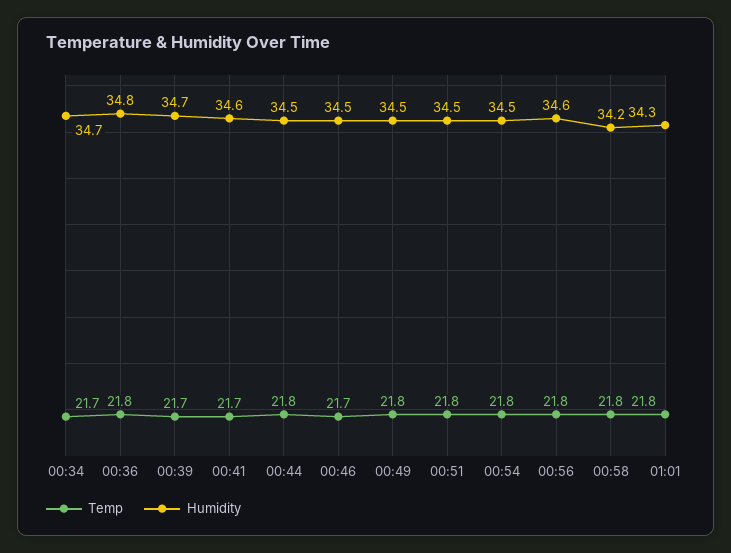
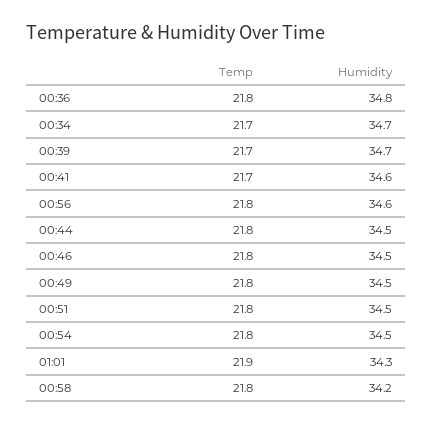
  {
    "Temp": {
      "00:34": 21.7,
      "00:36": 21.8,
      "00:39": 21.7,
      "00:41": 21.7,
      "00:44": 21.8,
-     "00:46": 21.7,
+     "00:46": 21.8,
      "00:49": 21.8,
      "00:51": 21.8,
      "00:54": 21.8,
      "00:56": 21.8,
      "00:58": 21.8,
-     "01:01": 21.8
+     "01:01": 21.9
    },
    "Humidity": {
      "00:34": 34.7,
      "00:36": 34.8,
      "00:39": 34.7,
      "00:41": 34.6,
      "00:44": 34.5,
      "00:46": 34.5,
      "00:49": 34.5,
      "00:51": 34.5,
      "00:54": 34.5,
      "00:56": 34.6,
      "00:58": 34.2,
      "01:01": 34.3
    }
  }

